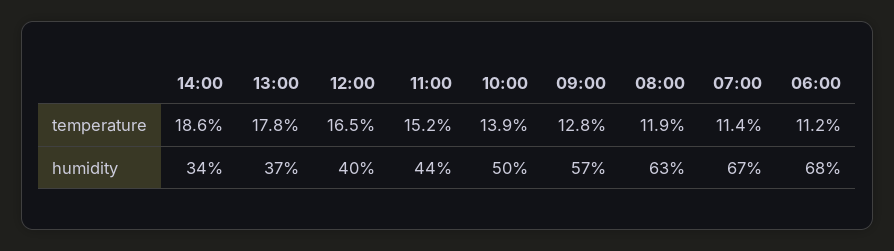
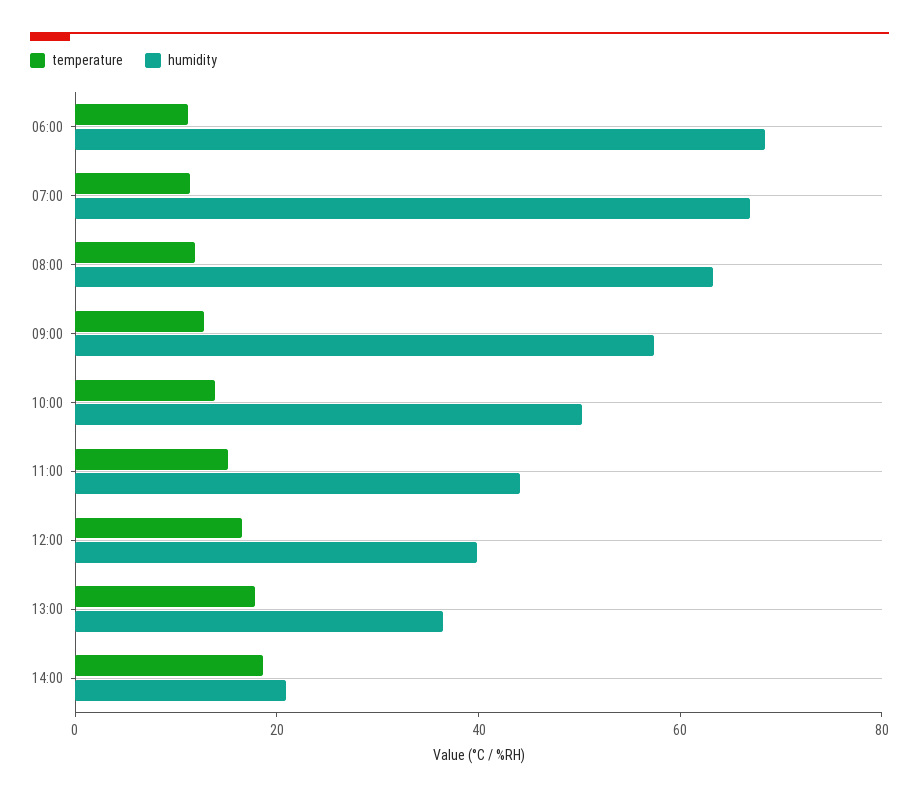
  {
    "temperature": {
      "14:00": 18.6,
      "13:00": 17.8,
      "12:00": 16.5,
      "11:00": 15.2,
      "10:00": 13.9,
      "09:00": 12.8,
      "08:00": 11.9,
      "07:00": 11.4,
      "06:00": 11.2
    },
    "humidity": {
-     "14:00": 34,
+     "14:00": 20,
      "13:00": 37,
      "12:00": 40,
      "11:00": 44,
      "10:00": 50,
      "09:00": 57,
      "08:00": 63,
      "07:00": 67,
      "06:00": 68
    }
  }

